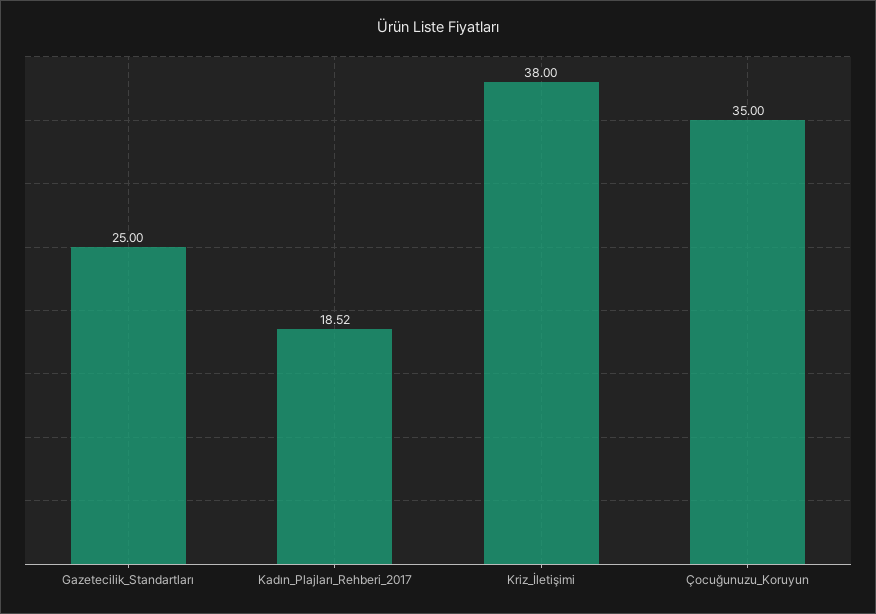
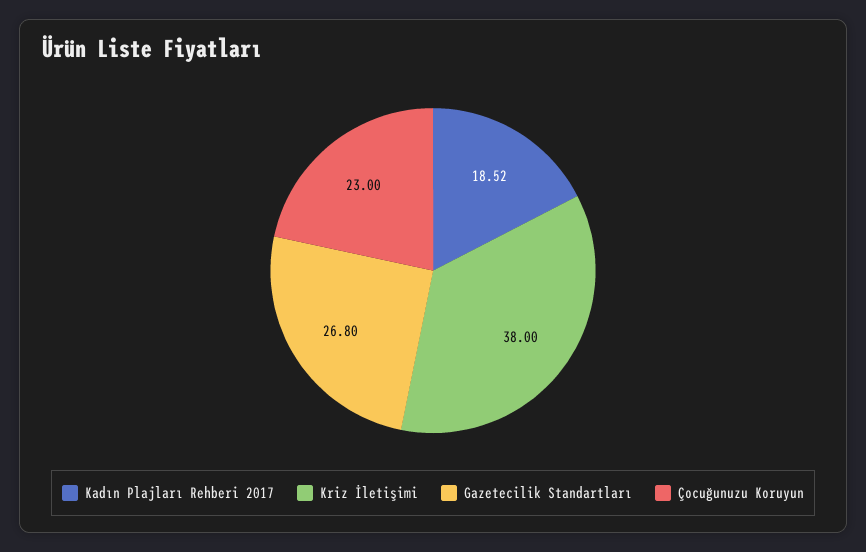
  {
-   "Gazetecilik_Standartları": 25,
+   "Gazetecilik_Standartları": 26.8,
    "Kadın_Plajları_Rehberi_2017": 18.52,
    "Kriz_İletişimi": 38,
-   "Çocuğunuzu_Koruyun": 35
+   "Çocuğunuzu_Koruyun": 23
  }

